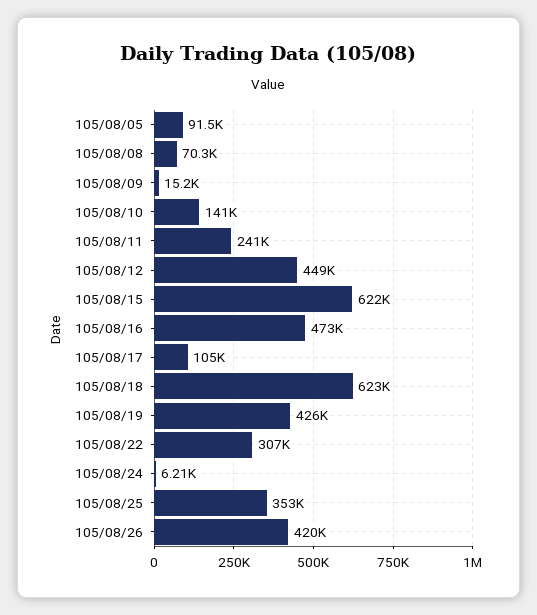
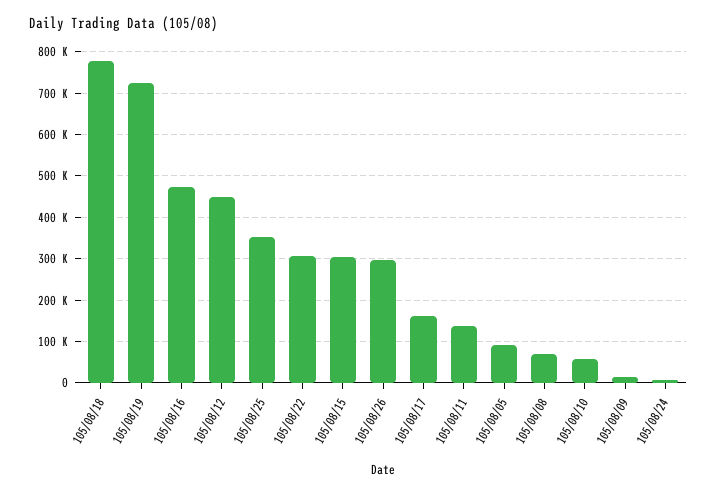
  {
    "105/08/05": 91500,
    "105/08/08": 70300,
    "105/08/09": 15200,
-   "105/08/10": 141000,
+   "105/08/10": 60000,
-   "105/08/11": 241000,
+   "105/08/11": 140000,
    "105/08/12": 449000,
-   "105/08/15": 622000,
+   "105/08/15": 300000,
    "105/08/16": 473000,
-   "105/08/17": 105000,
+   "105/08/17": 160000,
-   "105/08/18": 623000,
+   "105/08/18": 780000,
-   "105/08/19": 426000,
+   "105/08/19": 720000,
    "105/08/22": 307000,
    "105/08/24": 6210,
    "105/08/25": 353000,
-   "105/08/26": 420000
+   "105/08/26": 300000
  }

